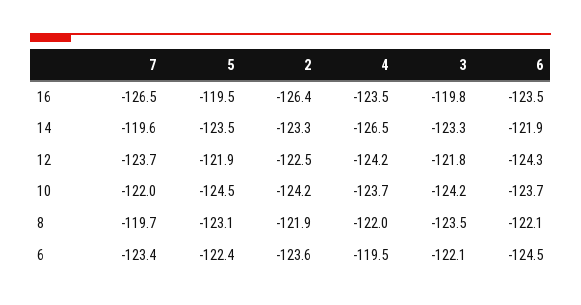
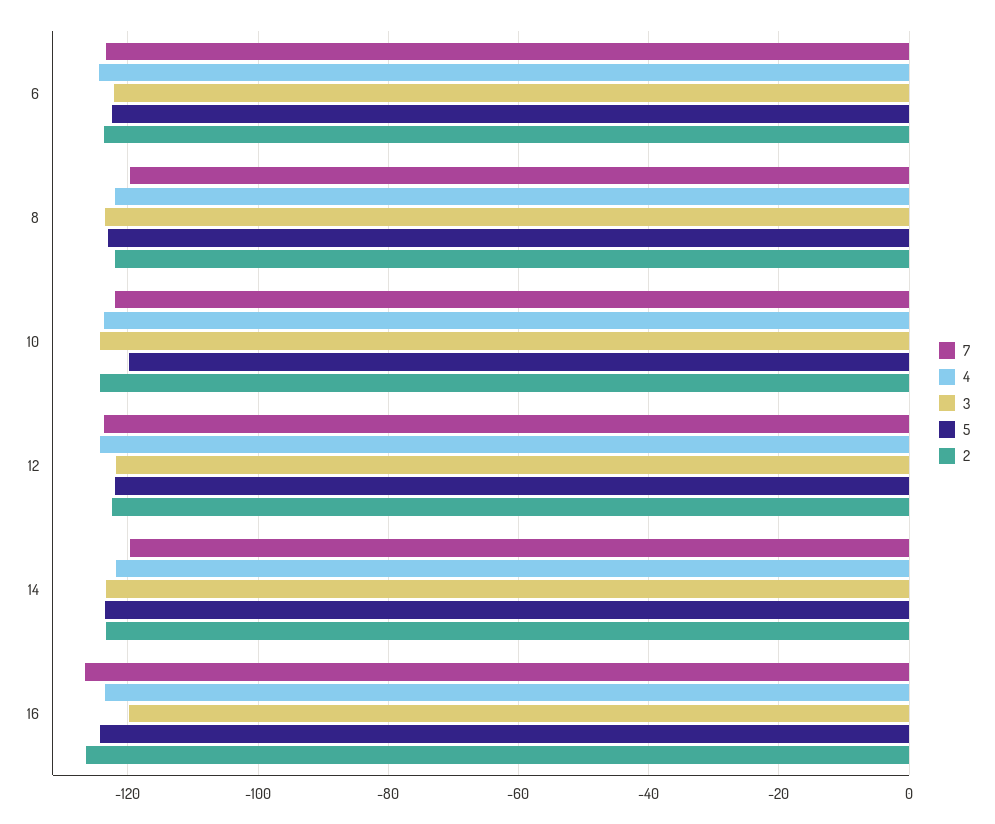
  {
    "7": {
      "16": -126.5,
      "14": -119.6,
      "12": -123.7,
      "10": -122,
      "8": -119.7,
      "6": -123.4
    },
    "5": {
-     "16": -119.5,
+     "16": -124,
      "14": -123.5,
      "12": -121.9,
-     "10": -124.5,
+     "10": -120,
      "8": -123.1,
      "6": -122.4
    },
    "2": {
      "16": -126.4,
      "14": -123.3,
      "12": -122.5,
      "10": -124.2,
      "8": -121.9,
      "6": -123.6
    },
    "4": {
      "16": -123.5,
-     "14": -126.5,
+     "14": -122,
      "12": -124.2,
      "10": -123.7,
      "8": -122,
-     "6": -119.5
+     "6": -124
    },
    "3": {
      "16": -119.8,
      "14": -123.3,
      "12": -121.8,
      "10": -124.2,
      "8": -123.5,
      "6": -122.1
-   },
+   }
-   "6": {
-     "16": -123.5,
-     "14": -121.9,
-     "12": -124.3,
-     "10": -123.7,
-     "8": -122.1,
-     "6": -124.5
-   }
  }

